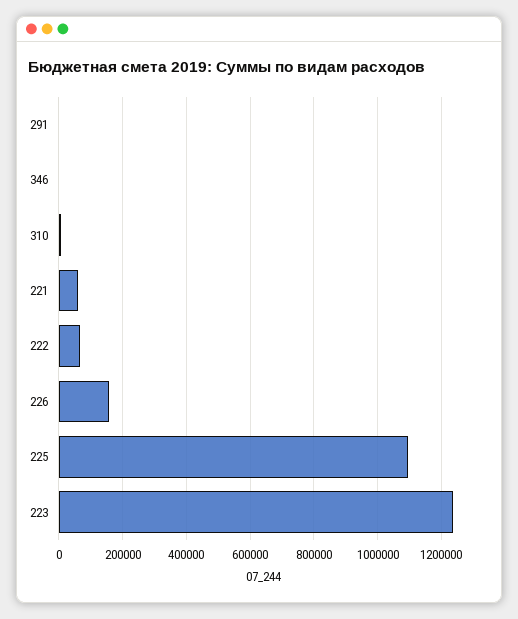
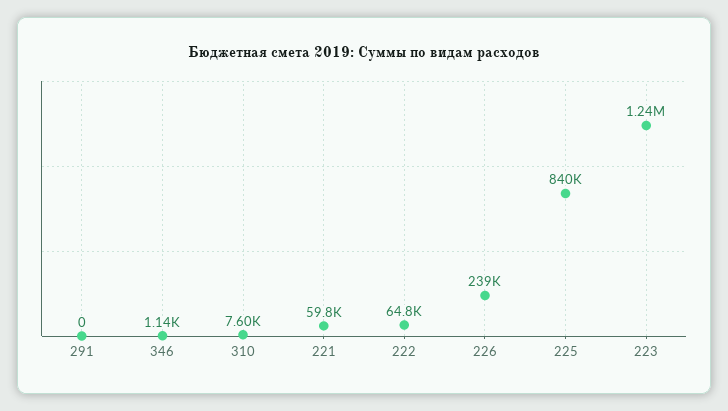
  {
    "291": 0,
    "346": 1140,
    "310": 7600,
    "221": 59800,
    "222": 64800,
-   "226": 160000,
+   "226": 239000,
-   "225": 1100000,
+   "225": 840000,
    "223": 1240000
  }

